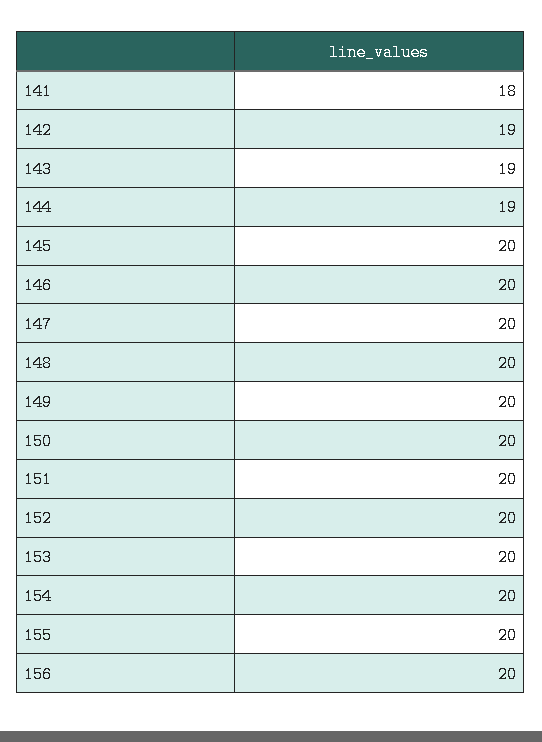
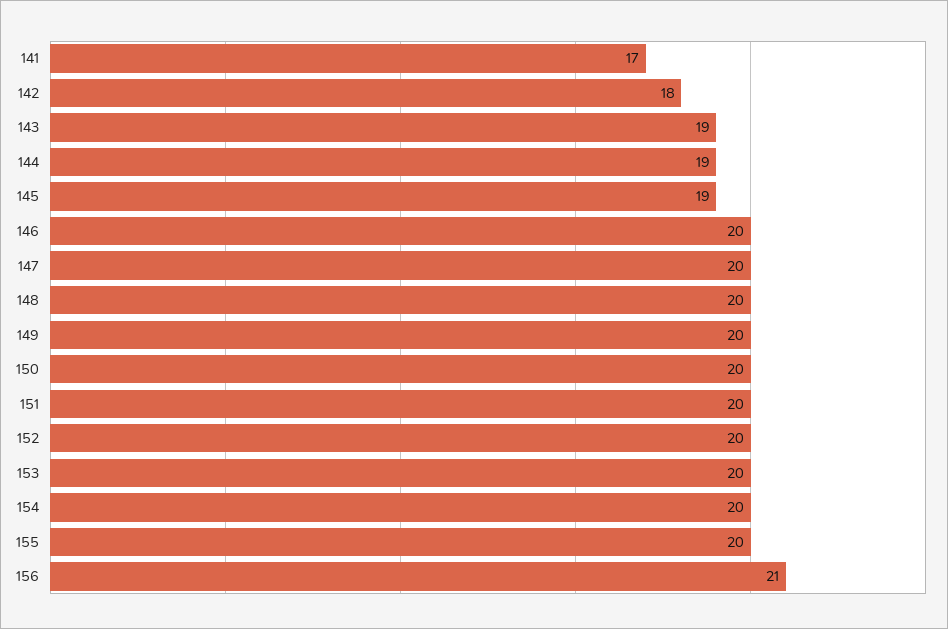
  {
-   "141": 18,
+   "141": 17,
-   "142": 19,
+   "142": 18,
    "143": 19,
    "144": 19,
-   "145": 20,
+   "145": 19,
    "146": 20,
    "147": 20,
    "148": 20,
    "149": 20,
    "150": 20,
    "151": 20,
    "152": 20,
    "153": 20,
    "154": 20,
    "155": 20,
-   "156": 20
+   "156": 21
  }

